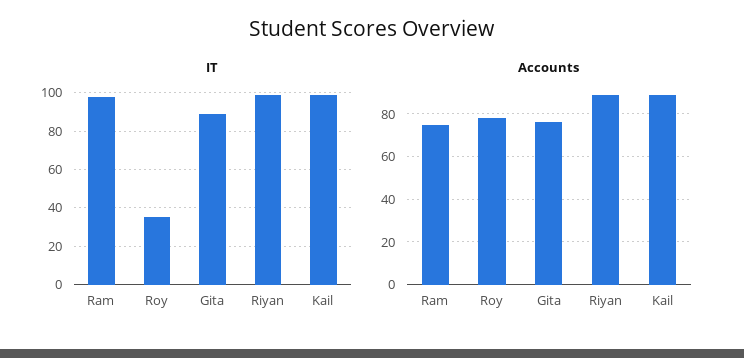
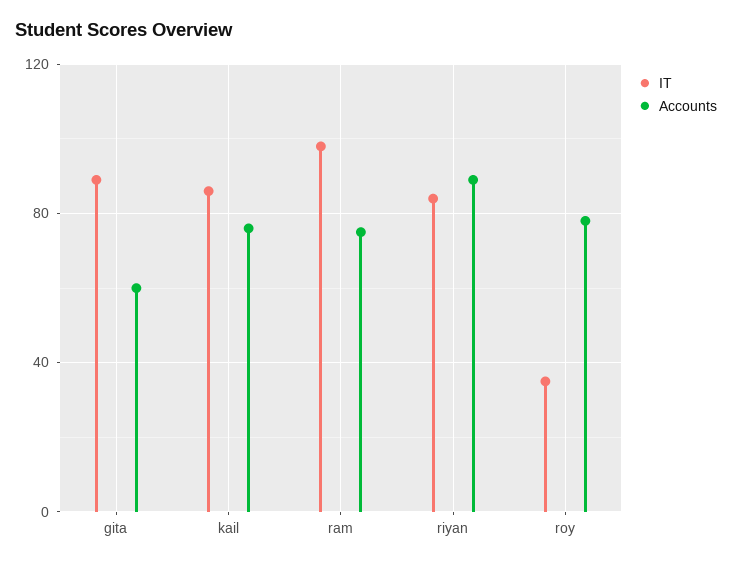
  {
    "IT": {
      "Ram": 100,
      "Roy": 35,
      "Gita": 90,
-     "Riyan": 100,
+     "Riyan": 85,
-     "Kail": 100
+     "Kail": 85
    },
    "Accounts": {
      "Ram": 75,
      "Roy": 80,
-     "Gita": 75,
+     "Gita": 60,
      "Riyan": 90,
-     "Kail": 90
+     "Kail": 75
    }
  }

